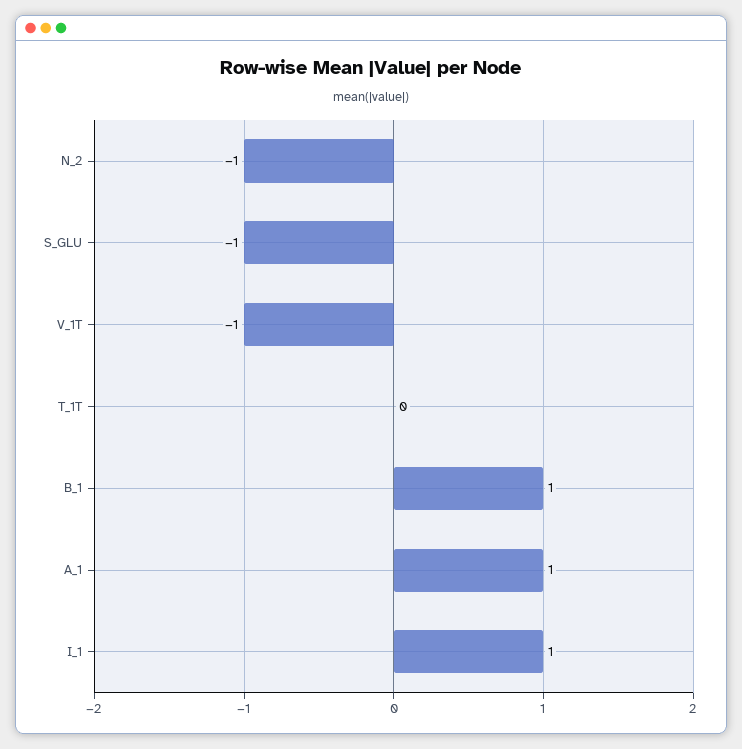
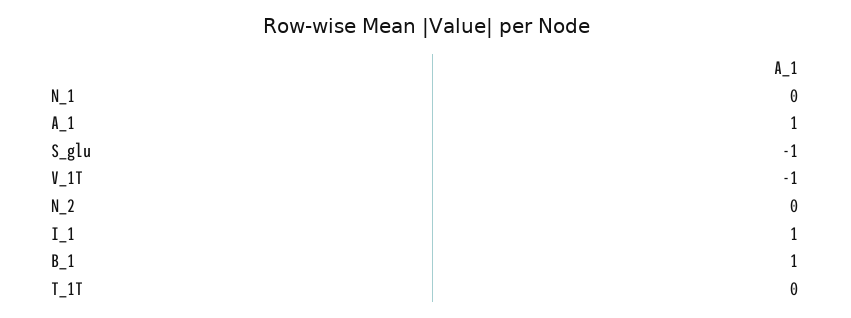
  {
-   "N_2": -1,
+   "N_2": 0,
    "S_GLU": -1,
    "V_1T": -1,
    "T_1T": 0,
    "B_1": 1,
    "A_1": 1,
-   "I_1": 1
+   "I_1": 1,
+   "N_1": 0
  }

